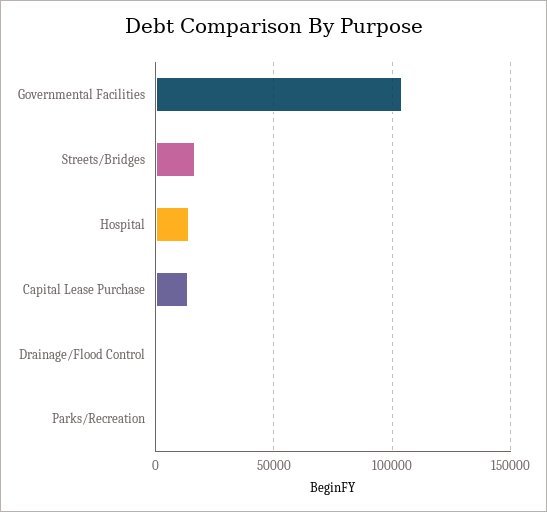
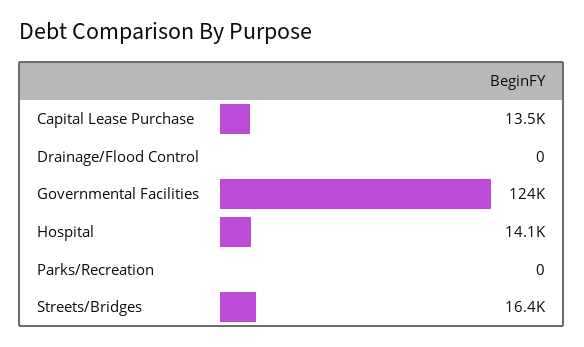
  {
-   "Governmental Facilities": 105000,
+   "Governmental Facilities": 124000,
    "Streets/Bridges": 16400,
    "Hospital": 14100,
    "Capital Lease Purchase": 13500,
    "Drainage/Flood Control": 0,
    "Parks/Recreation": 0
  }

